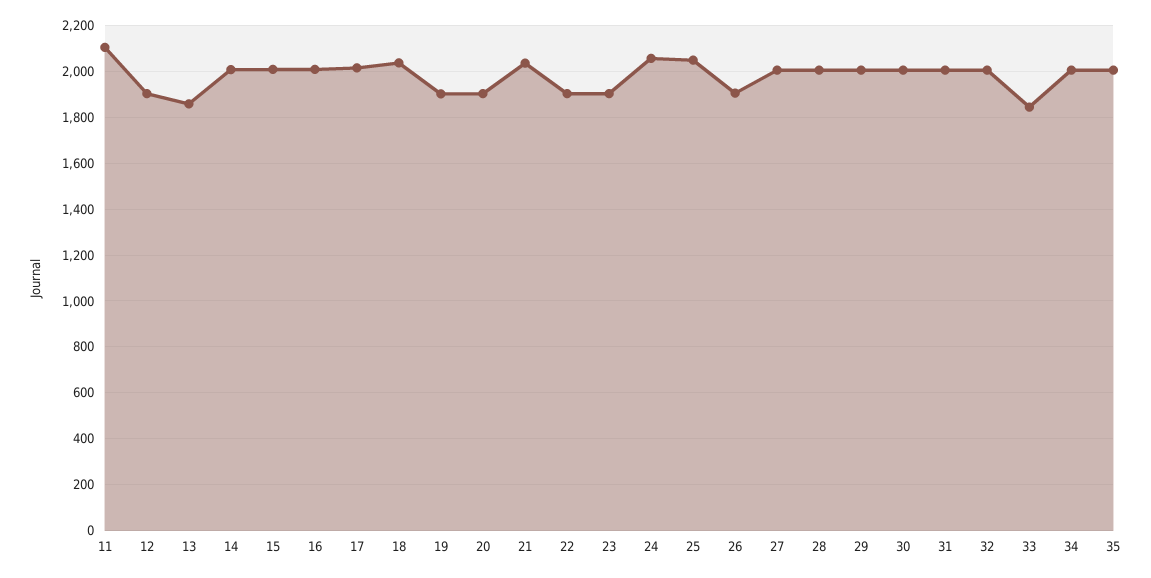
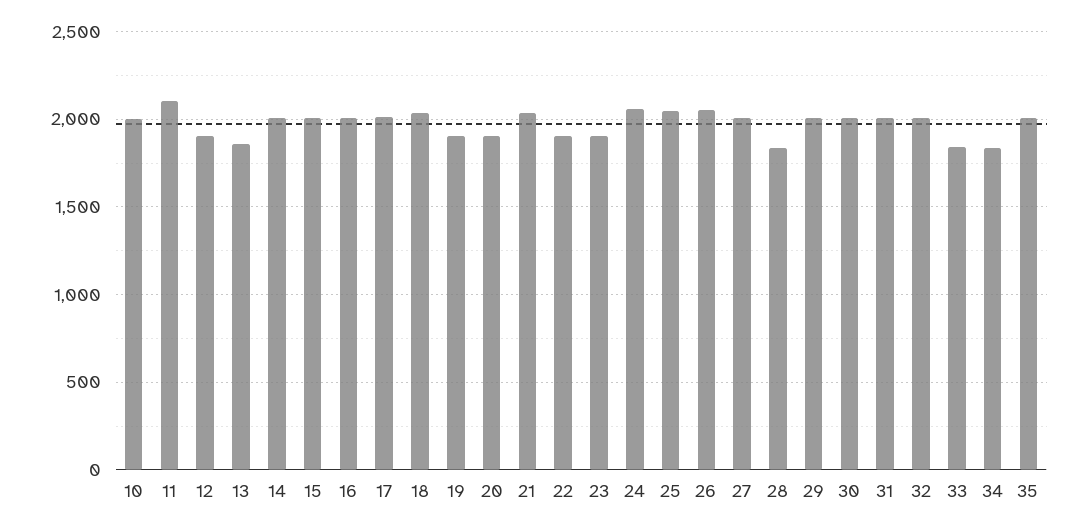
  {
    "11": 2100,
    "12": 1900,
    "13": 1850,
    "14": 2000,
    "15": 2000,
    "16": 2000,
    "17": 2000,
    "18": 2050,
    "19": 1900,
    "20": 1900,
    "21": 2050,
    "22": 1900,
    "23": 1900,
    "24": 2050,
    "25": 2050,
-   "26": 1900,
+   "26": 2050,
    "27": 2000,
-   "28": 2000,
+   "28": 1850,
    "29": 2000,
    "30": 2000,
    "31": 2000,
    "32": 2000,
    "33": 1850,
-   "34": 2000,
+   "34": 1850,
-   "35": 2000
+   "35": 2000,
+   "10": 2000
  }

